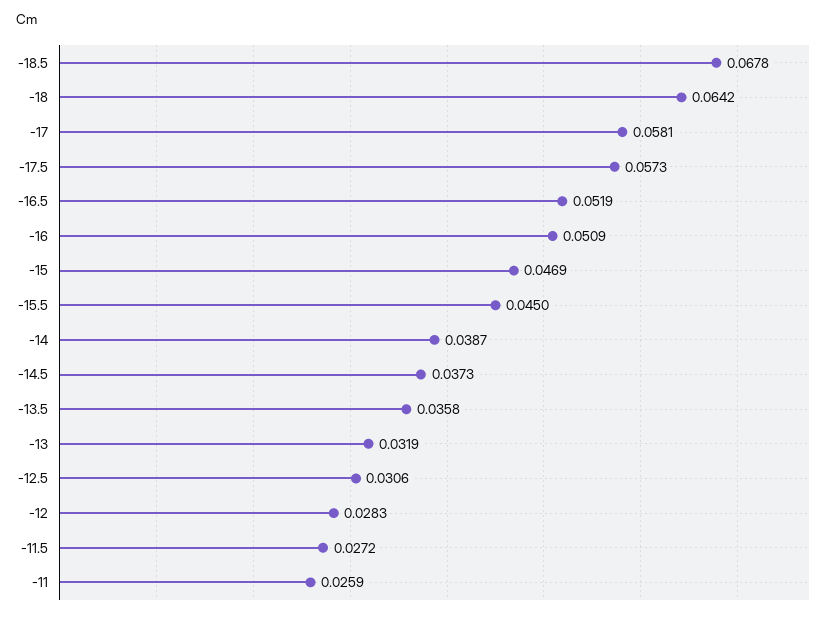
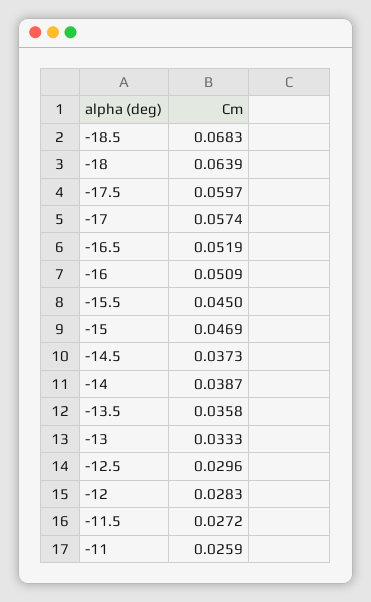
  {
-   "-18.5": 0.0678,
+   "-18.5": 0.0683,
-   "-18": 0.0642,
+   "-18": 0.0639,
-   "-17": 0.0581,
+   "-17": 0.0574,
-   "-17.5": 0.0573,
+   "-17.5": 0.0597,
    "-16.5": 0.0519,
    "-16": 0.0509,
    "-15": 0.0469,
    "-15.5": 0.045,
    "-14": 0.0387,
    "-14.5": 0.0373,
    "-13.5": 0.0358,
-   "-13": 0.0319,
+   "-13": 0.0333,
-   "-12.5": 0.0306,
+   "-12.5": 0.0296,
    "-12": 0.0283,
    "-11.5": 0.0272,
    "-11": 0.0259
  }

